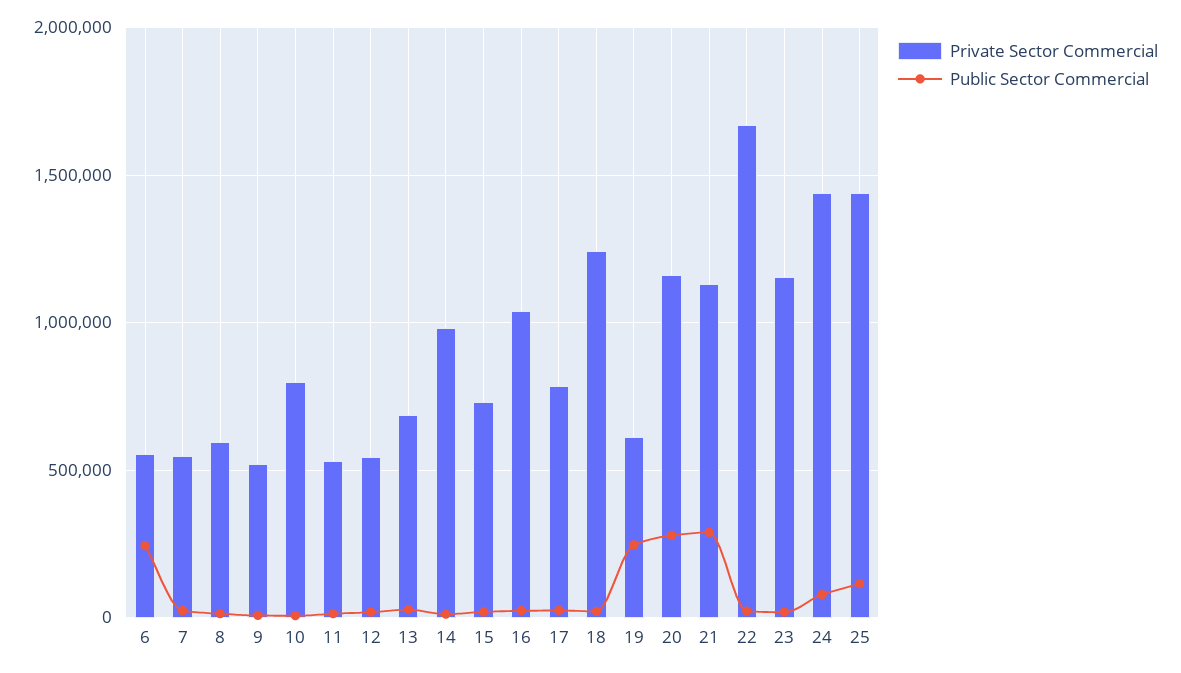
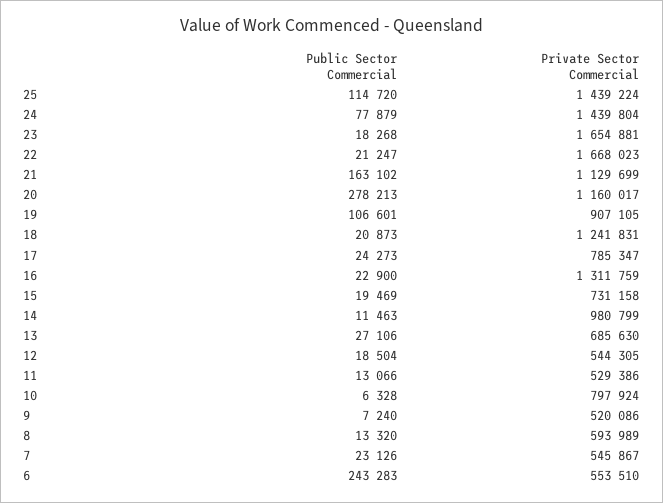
  {
    "Private Sector Commercial": {
      "6": 553510,
      "7": 545867,
      "8": 593989,
      "9": 520086,
      "10": 797924,
      "11": 529386,
      "12": 544305,
      "13": 685630,
      "14": 980799,
      "15": 731158,
-     "16": 1050000,
+     "16": 1311759,
      "17": 785347,
      "18": 1241831,
-     "19": 600000,
+     "19": 907105,
      "20": 1160017,
      "21": 1129699,
      "22": 1668023,
-     "23": 1150000,
+     "23": 1654881,
      "24": 1439804,
      "25": 1439224
    },
    "Public Sector Commercial": {
      "6": 243283,
      "7": 23126,
      "8": 13320,
      "9": 7240,
      "10": 6328,
      "11": 13066,
      "12": 18504,
      "13": 27106,
      "14": 11463,
      "15": 19469,
      "16": 22900,
      "17": 24273,
      "18": 20873,
-     "19": 250000,
+     "19": 106601,
      "20": 278213,
-     "21": 300000,
+     "21": 163102,
      "22": 21247,
      "23": 18268,
      "24": 77879,
      "25": 114720
    }
  }

